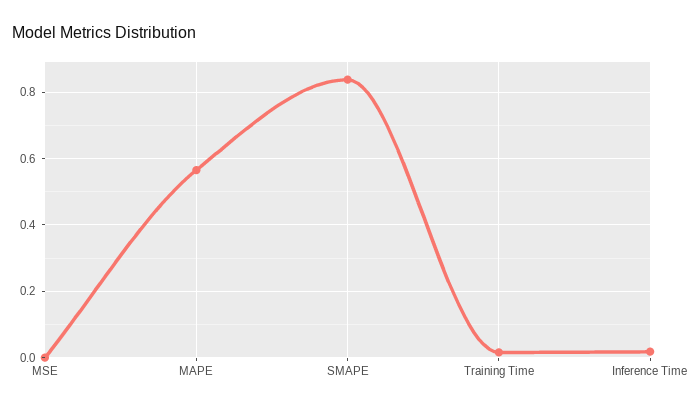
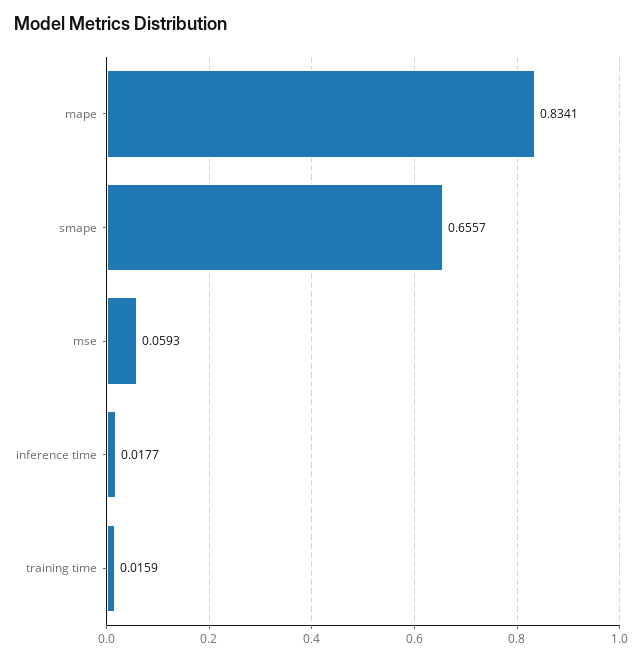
  {
-   "MSE": 0,
+   "MSE": 0.0593,
-   "MAPE": 0.56,
+   "MAPE": 0.8341,
-   "SMAPE": 0.84,
+   "SMAPE": 0.6557,
    "Training Time": 0.0159,
    "Inference Time": 0.0177
  }

